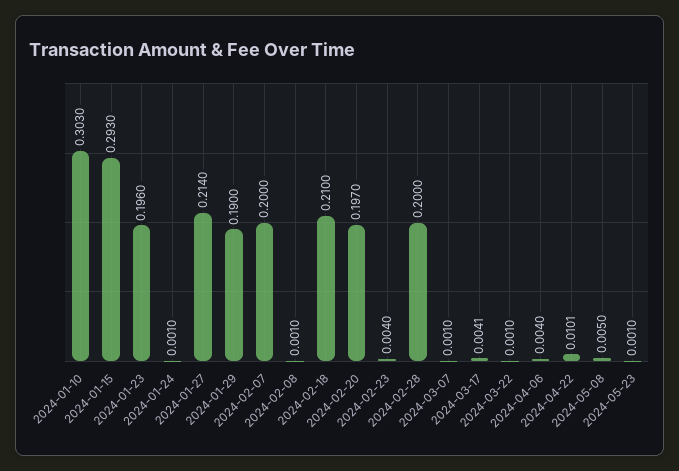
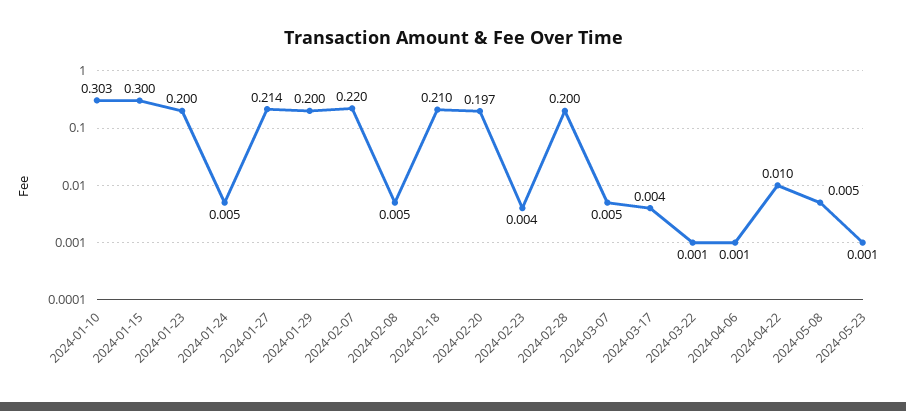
  {
    "2024-01-10": 0.303,
-   "2024-01-15": 0.293,
+   "2024-01-15": 0.3,
-   "2024-01-23": 0.196,
+   "2024-01-23": 0.2,
-   "2024-01-24": 0.001,
+   "2024-01-24": 0.005,
    "2024-01-27": 0.214,
-   "2024-01-29": 0.19,
+   "2024-01-29": 0.2,
-   "2024-02-07": 0.2,
+   "2024-02-07": 0.22,
-   "2024-02-08": 0.001,
+   "2024-02-08": 0.005,
    "2024-02-18": 0.21,
    "2024-02-20": 0.197,
    "2024-02-23": 0.004,
    "2024-02-28": 0.2,
-   "2024-03-07": 0.001,
+   "2024-03-07": 0.005,
    "2024-03-17": 0.0041,
    "2024-03-22": 0.001,
-   "2024-04-06": 0.004,
+   "2024-04-06": 0.001,
    "2024-04-22": 0.0101,
    "2024-05-08": 0.005,
    "2024-05-23": 0.001
  }

